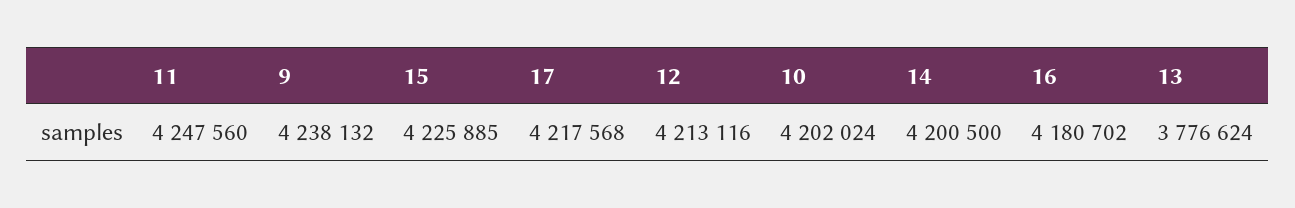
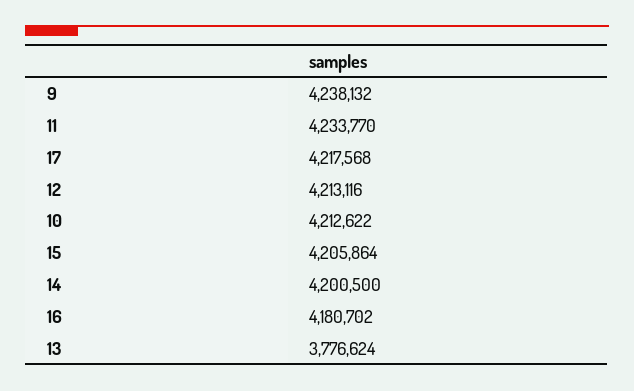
  {
-   "11": 4247560,
+   "11": 4233770,
    "9": 4238132,
-   "15": 4225885,
+   "15": 4205864,
    "17": 4217568,
    "12": 4213116,
-   "10": 4202024,
+   "10": 4212622,
    "14": 4200500,
    "16": 4180702,
    "13": 3776624
  }

